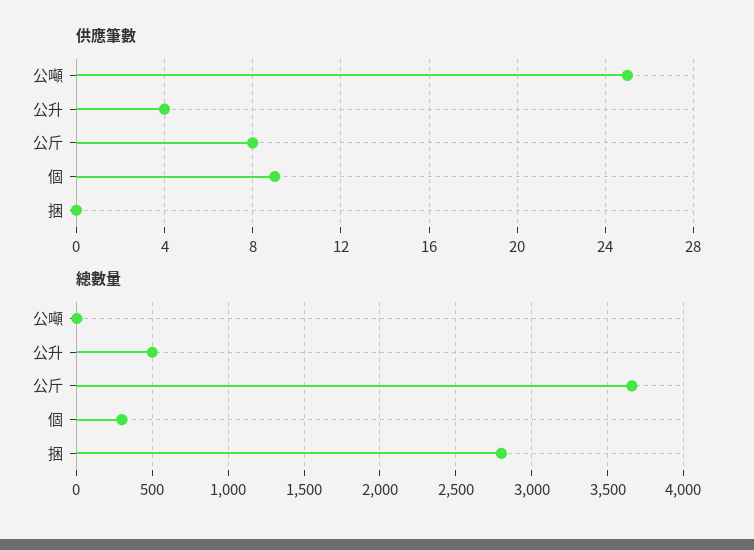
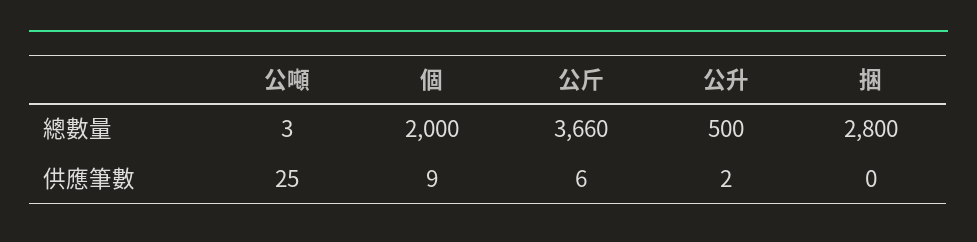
  {
    "供應筆數": {
      "公噸": 25,
-     "公升": 4,
+     "公升": 2,
-     "公斤": 8,
+     "公斤": 6,
      "個": 9,
      "捆": 0
    },
    "總數量": {
      "公噸": 3,
      "公升": 500,
      "公斤": 3660,
-     "個": 300,
+     "個": 2000,
      "捆": 2800
    }
  }

